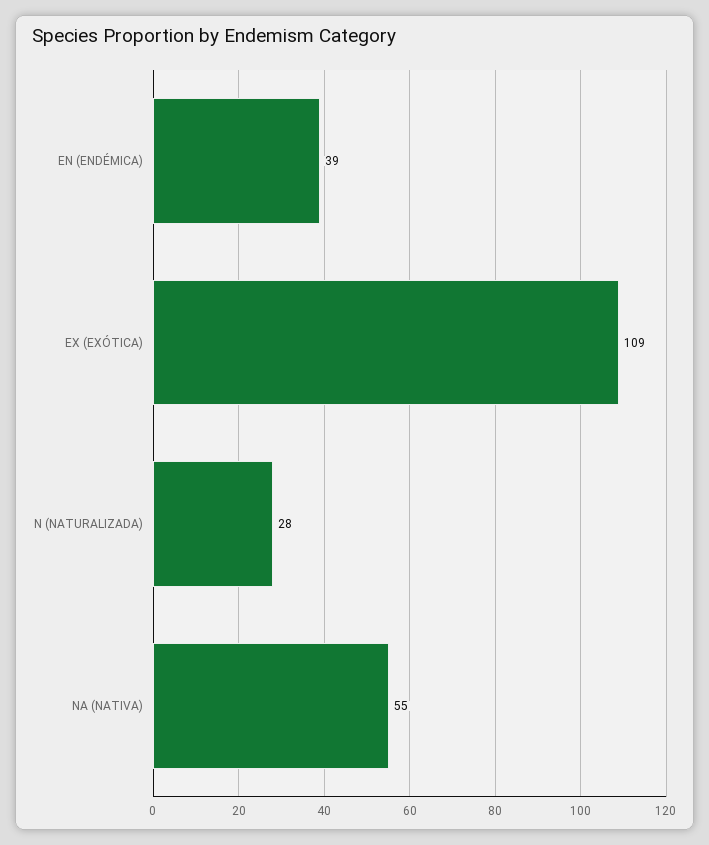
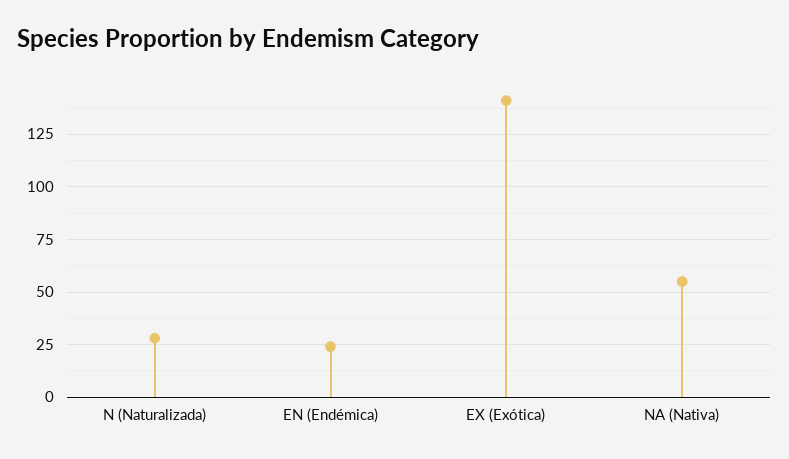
  {
-   "EN (ENDÉMICA)": 39,
+   "EN (ENDÉMICA)": 25,
-   "EX (EXÓTICA)": 109,
+   "EX (EXÓTICA)": 140,
    "N (NATURALIZADA)": 28,
    "NA (NATIVA)": 55
  }

